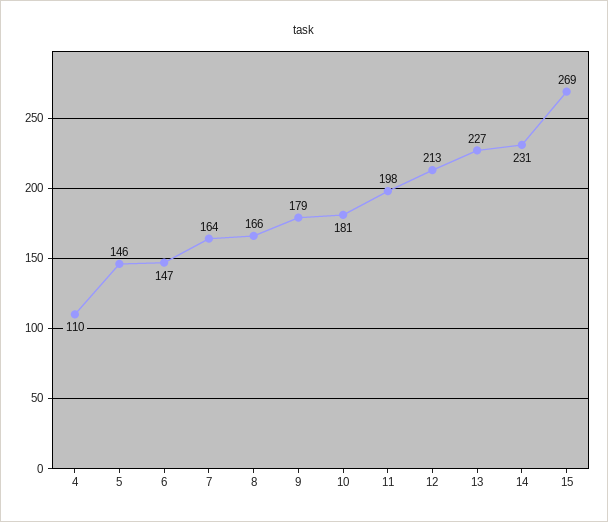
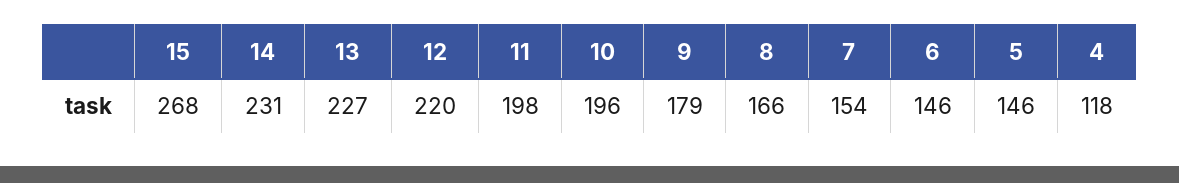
  {
-   "4": 110,
+   "4": 118,
    "5": 146,
-   "6": 147,
+   "6": 146,
-   "7": 164,
+   "7": 154,
    "8": 166,
    "9": 179,
-   "10": 181,
+   "10": 196,
    "11": 198,
-   "12": 213,
+   "12": 220,
    "13": 227,
    "14": 231,
-   "15": 269
+   "15": 268
  }

